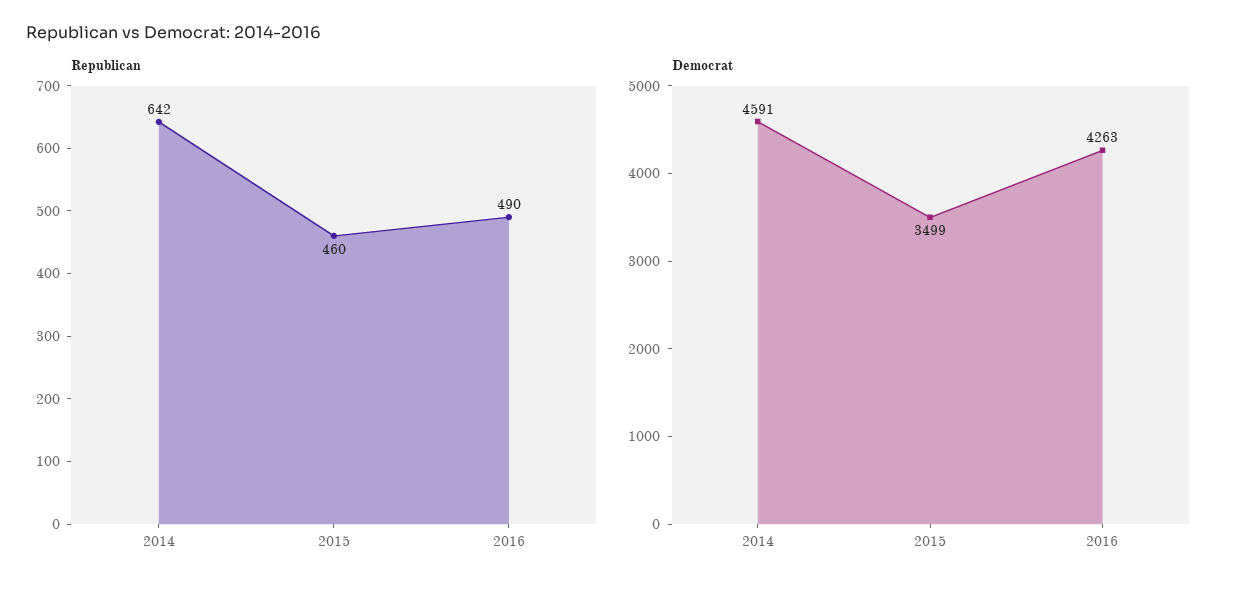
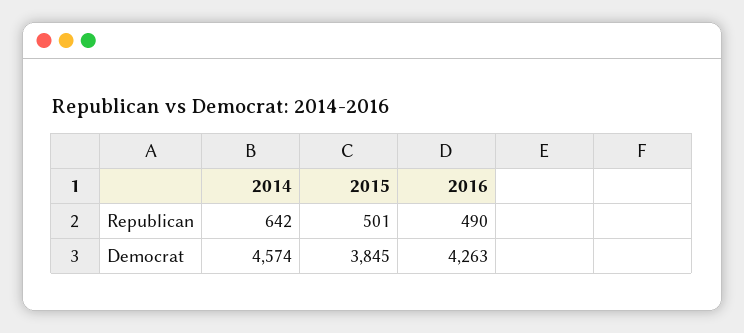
  {
    "Republican": {
      "2014": 642,
-     "2015": 460,
+     "2015": 501,
      "2016": 490
    },
    "Democrat": {
-     "2014": 4591,
+     "2014": 4574,
-     "2015": 3499,
+     "2015": 3845,
      "2016": 4263
    }
  }

